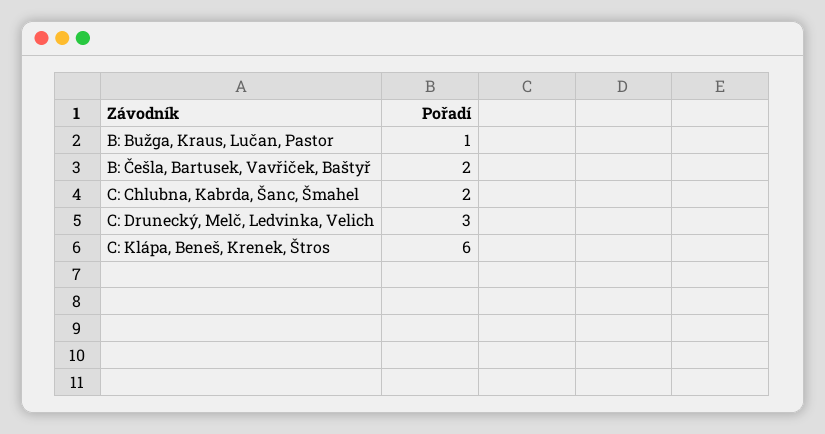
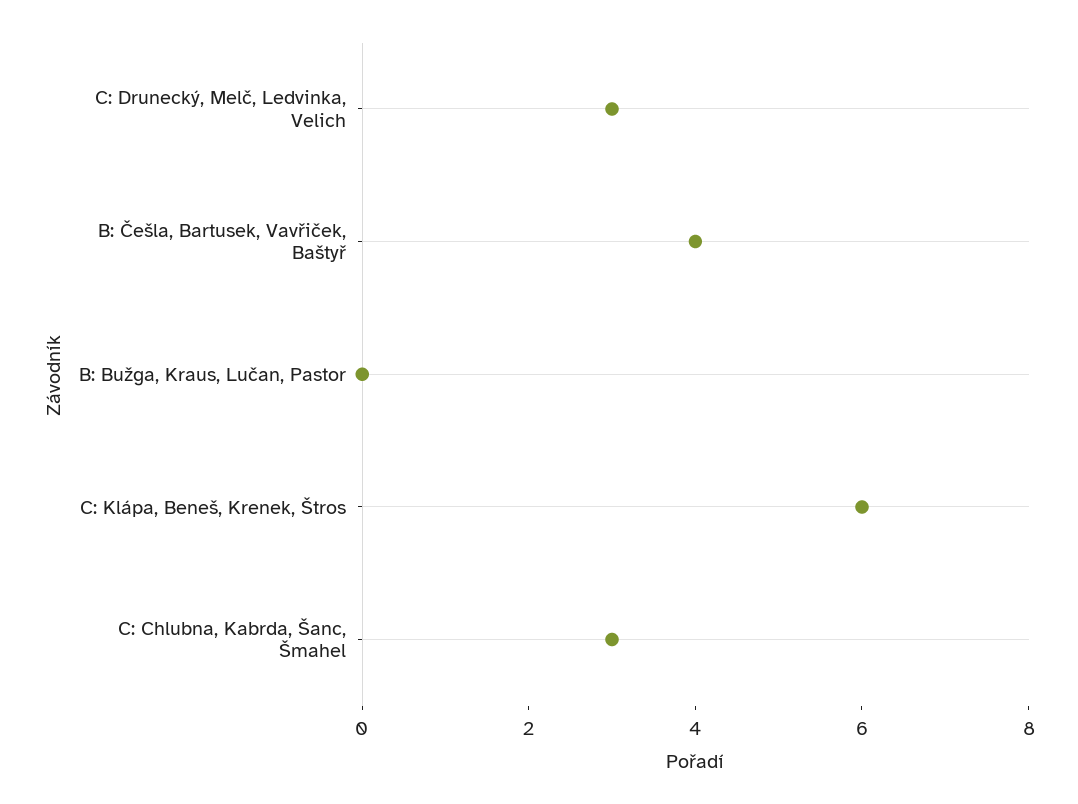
  {
-   "B: Bužga, Kraus, Lučan, Pastor": 1,
+   "B: Bužga, Kraus, Lučan, Pastor": 0,
-   "B: Češla, Bartusek, Vavřiček, Baštyř": 2,
+   "B: Češla, Bartusek, Vavřiček, Baštyř": 4,
-   "C: Chlubna, Kabrda, Šanc, Šmahel": 2,
+   "C: Chlubna, Kabrda, Šanc, Šmahel": 3,
    "C: Drunecký, Melč, Ledvinka, Velich": 3,
    "C: Klápa, Beneš, Krenek, Štros": 6
  }

